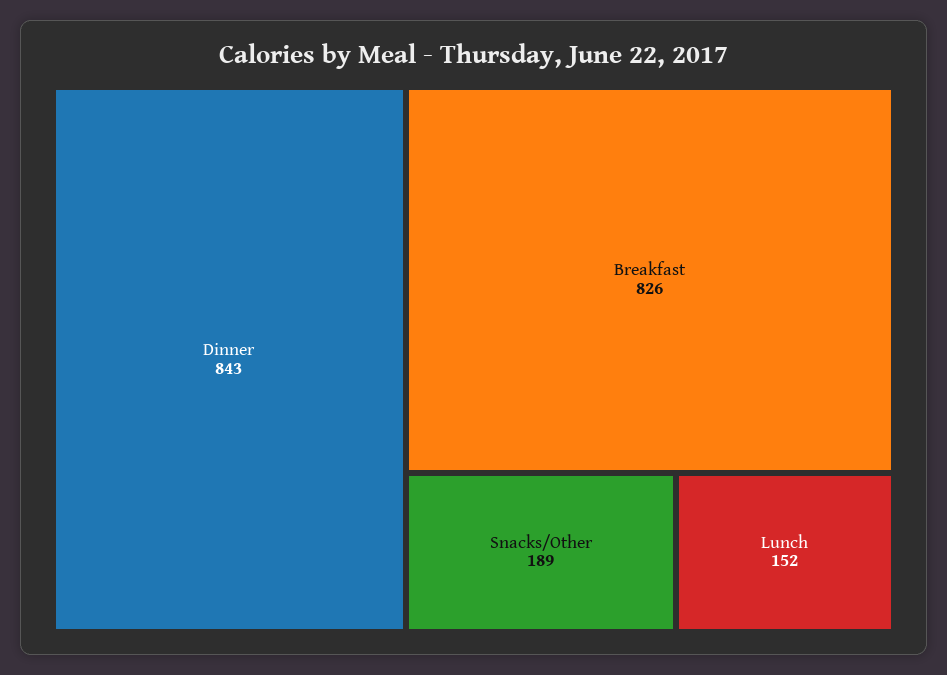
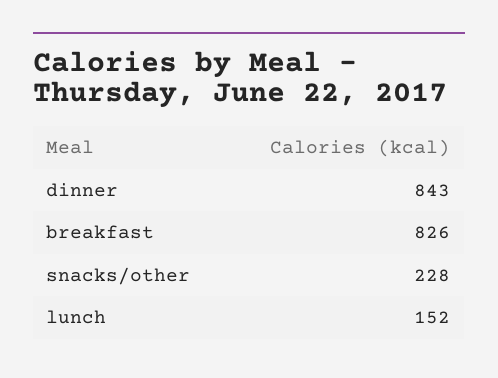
  {
    "Dinner": 843,
    "Breakfast": 826,
-   "Snacks/Other": 189,
+   "Snacks/Other": 228,
    "Lunch": 152
  }

